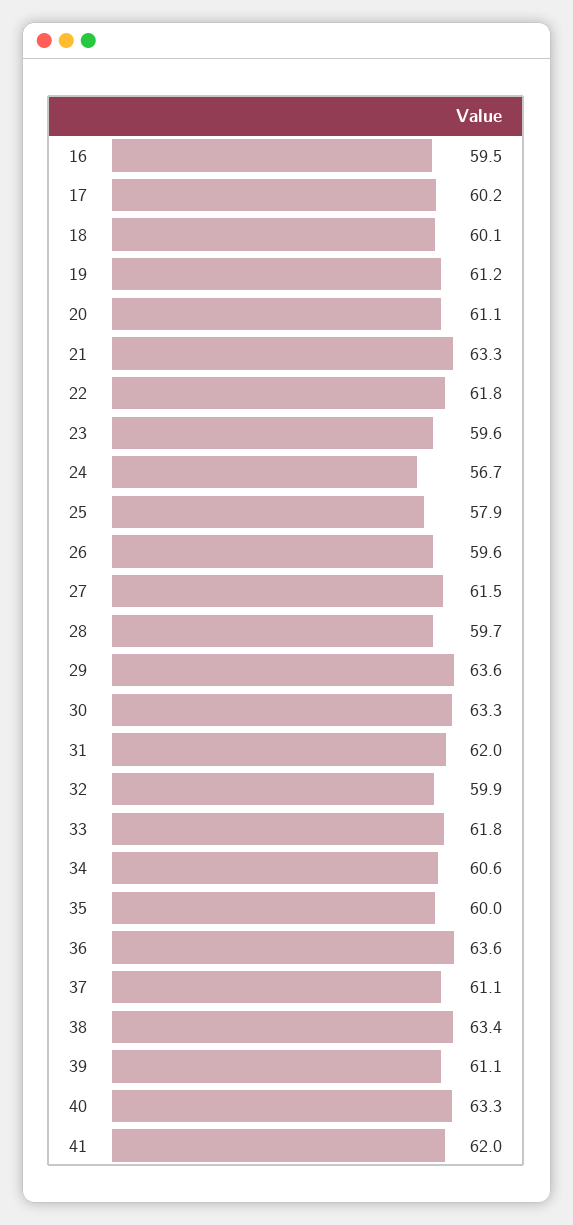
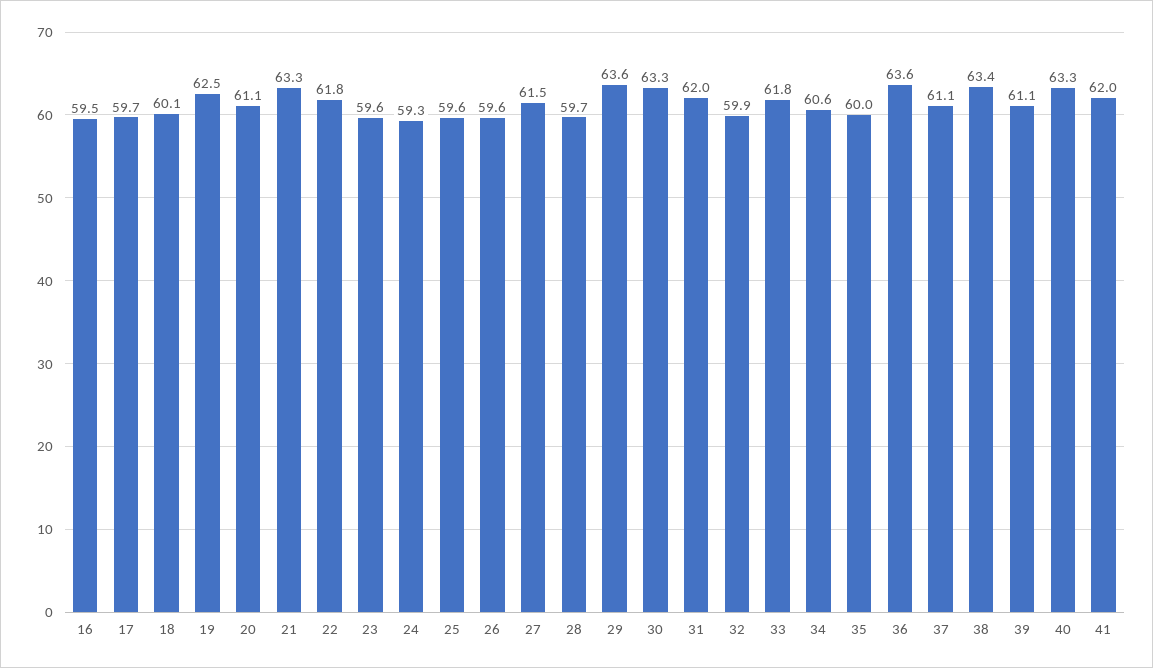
  {
    "16": 59.5,
-   "17": 60.2,
+   "17": 59.7,
    "18": 60.1,
-   "19": 61.2,
+   "19": 62.5,
    "20": 61.1,
    "21": 63.3,
    "22": 61.8,
    "23": 59.6,
-   "24": 56.7,
+   "24": 59.3,
-   "25": 57.9,
+   "25": 59.6,
    "26": 59.6,
    "27": 61.5,
    "28": 59.7,
    "29": 63.6,
    "30": 63.3,
    "31": 62,
    "32": 59.9,
    "33": 61.8,
    "34": 60.6,
    "35": 60,
    "36": 63.6,
    "37": 61.1,
    "38": 63.4,
    "39": 61.1,
    "40": 63.3,
    "41": 62
  }

